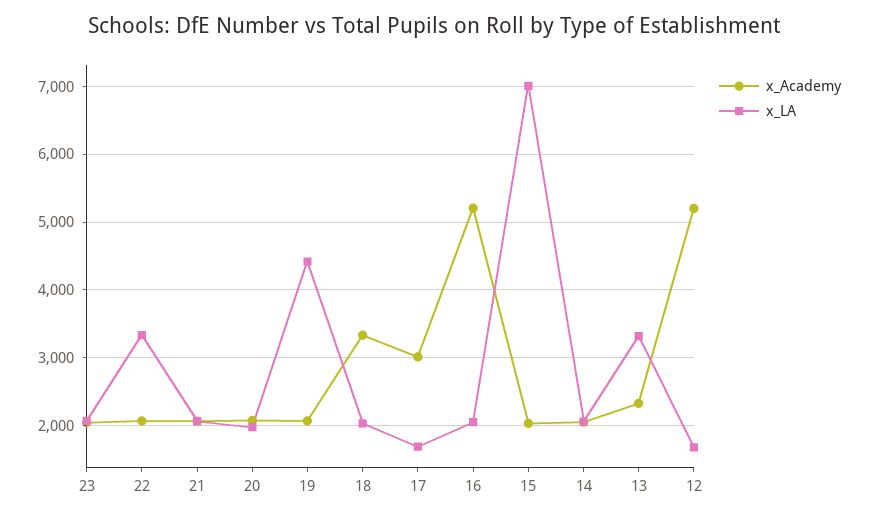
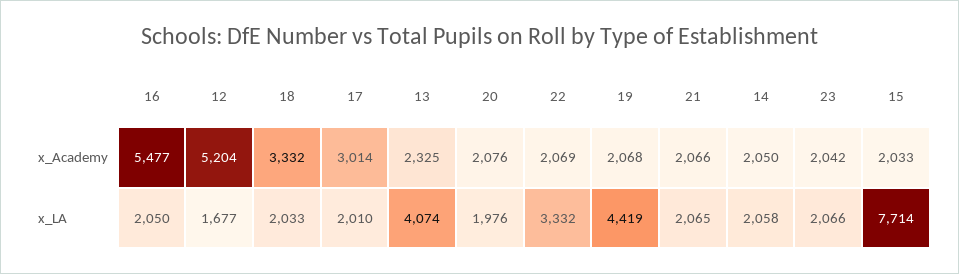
  {
    "x_Academy": {
      "23": 2042,
      "22": 2069,
      "21": 2066,
      "20": 2076,
      "19": 2068,
      "18": 3332,
      "17": 3014,
-     "16": 5200,
+     "16": 5477,
      "15": 2033,
      "14": 2050,
      "13": 2325,
      "12": 5204
    },
    "x_LA": {
      "23": 2066,
      "22": 3332,
      "21": 2065,
      "20": 1976,
      "19": 4419,
      "18": 2033,
-     "17": 1700,
+     "17": 2010,
      "16": 2050,
-     "15": 7000,
+     "15": 7714,
      "14": 2058,
-     "13": 3300,
+     "13": 4074,
      "12": 1677
    }
  }

